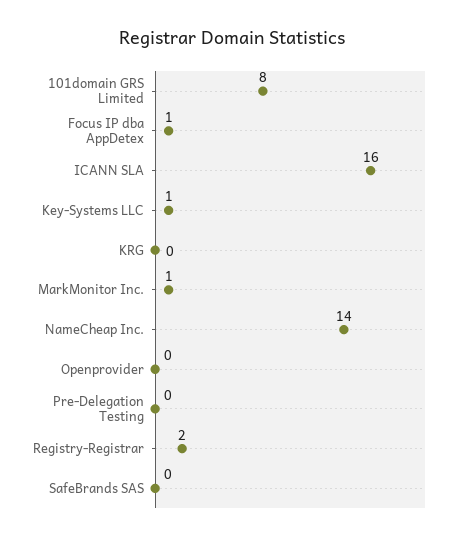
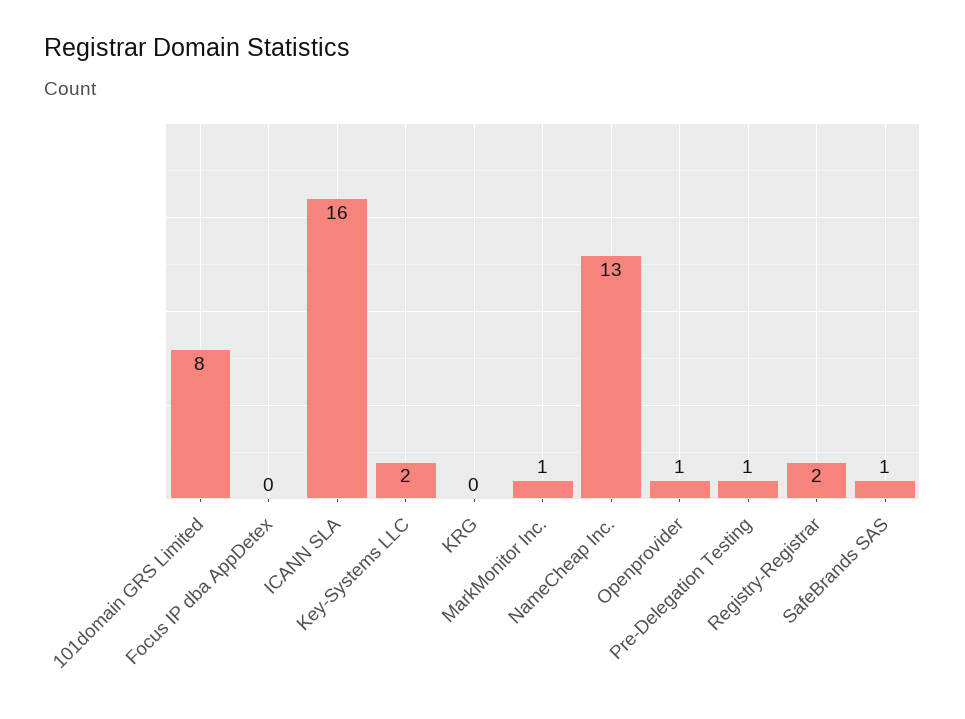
  {
    "101domain GRS Limited": 8,
-   "Focus IP dba AppDetex": 1,
+   "Focus IP dba AppDetex": 0,
    "ICANN SLA": 16,
-   "Key-Systems LLC": 1,
+   "Key-Systems LLC": 2,
    "KRG": 0,
    "MarkMonitor Inc.": 1,
-   "NameCheap Inc.": 14,
+   "NameCheap Inc.": 13,
-   "Openprovider": 0,
+   "Openprovider": 1,
-   "Pre-Delegation Testing": 0,
+   "Pre-Delegation Testing": 1,
    "Registry-Registrar": 2,
-   "SafeBrands SAS": 0
+   "SafeBrands SAS": 1
  }

